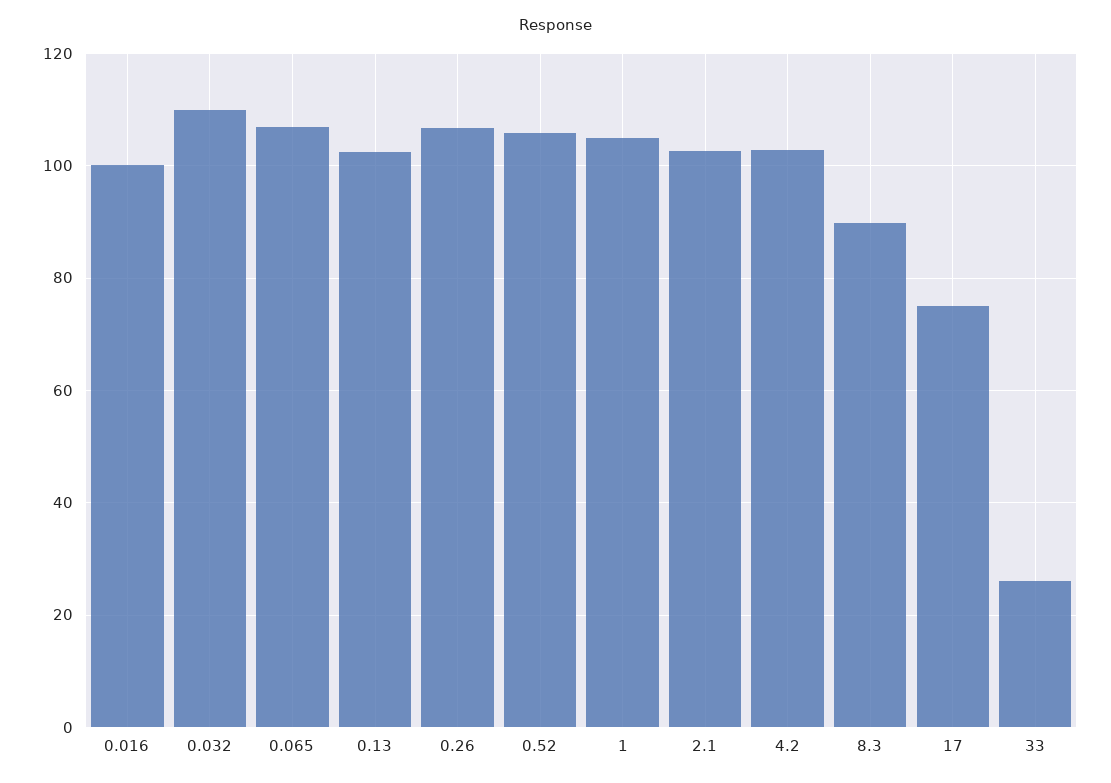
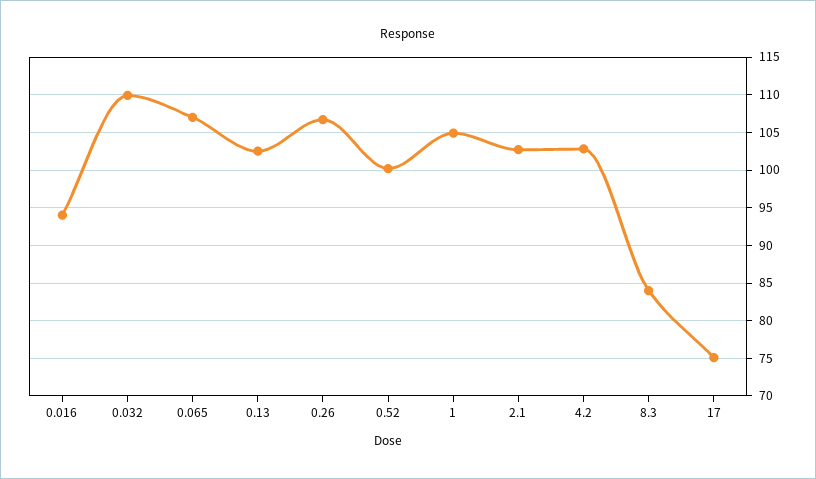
  {
-   "0.016": 100,
+   "0.016": 94,
    "0.032": 110,
    "0.065": 107,
    "0.13": 103,
    "0.26": 107,
-   "0.52": 106,
+   "0.52": 100,
    "1": 105,
    "2.1": 103,
    "4.2": 103,
-   "8.3": 90,
+   "8.3": 84,
-   "17": 75,
+   "17": 75
-   "33": 26
  }

